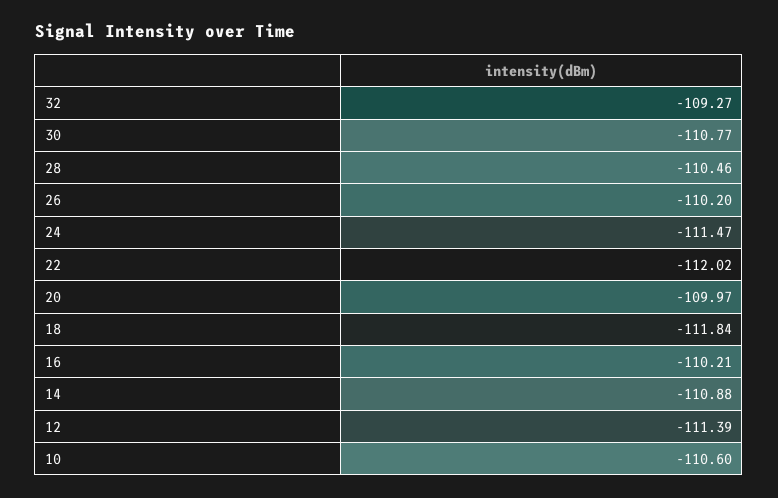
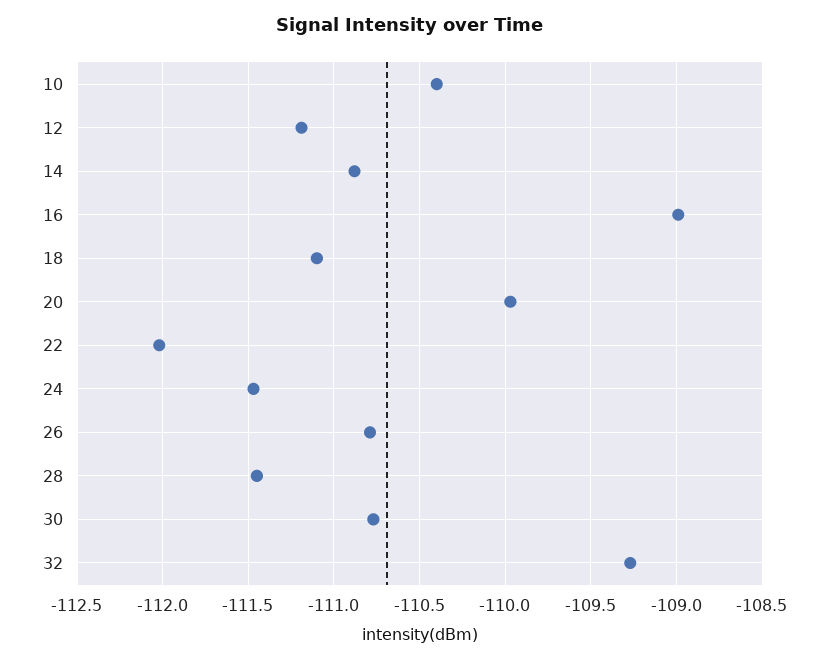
  {
    "32": -109.27,
    "30": -110.77,
-   "28": -110.46,
+   "28": -111.45,
-   "26": -110.2,
+   "26": -110.8,
    "24": -111.47,
    "22": -112.02,
    "20": -109.97,
-   "18": -111.84,
+   "18": -111.1,
-   "16": -110.21,
+   "16": -109,
    "14": -110.88,
-   "12": -111.39,
+   "12": -111.2,
-   "10": -110.6
+   "10": -110.4
  }

